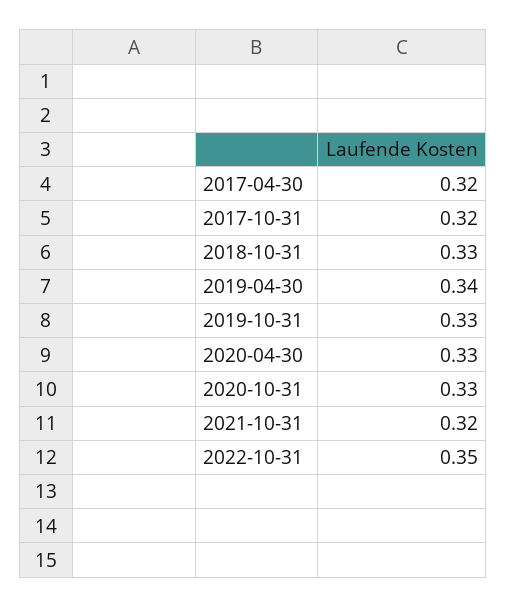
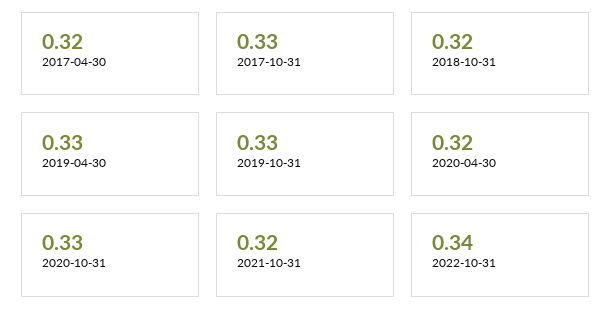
  {
    "2017-04-30": 0.32,
-   "2017-10-31": 0.32,
+   "2017-10-31": 0.33,
-   "2018-10-31": 0.33,
+   "2018-10-31": 0.32,
-   "2019-04-30": 0.34,
+   "2019-04-30": 0.33,
    "2019-10-31": 0.33,
-   "2020-04-30": 0.33,
+   "2020-04-30": 0.32,
    "2020-10-31": 0.33,
    "2021-10-31": 0.32,
-   "2022-10-31": 0.35
+   "2022-10-31": 0.34
  }

